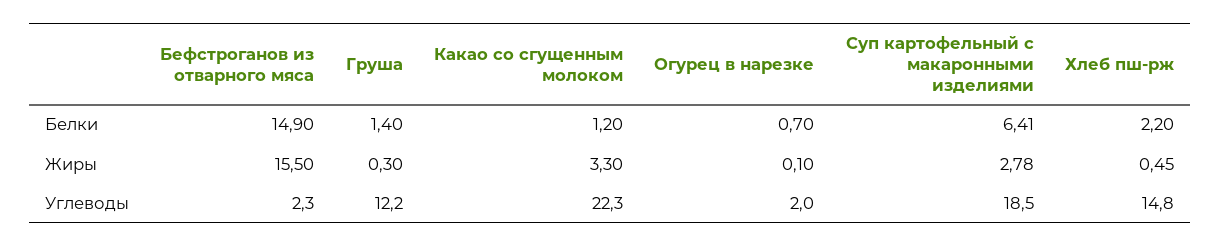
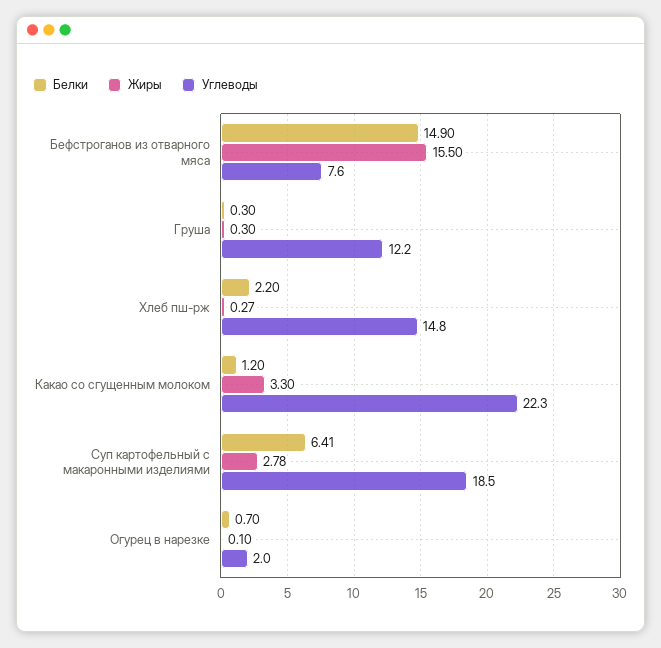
  {
    "Белки": {
      "Бефстроганов из отварного мяса": 14.9,
-     "Груша": 1.4,
+     "Груша": 0.3,
      "Какао со сгущенным молоком": 1.2,
      "Огурец в нарезке": 0.7,
      "Суп картофельный с макаронными изделиями": 6.41,
      "Хлеб пш-рж": 2.2
    },
    "Жиры": {
      "Бефстроганов из отварного мяса": 15.5,
      "Груша": 0.3,
      "Какао со сгущенным молоком": 3.3,
      "Огурец в нарезке": 0.1,
      "Суп картофельный с макаронными изделиями": 2.78,
-     "Хлеб пш-рж": 0.45
+     "Хлеб пш-рж": 0.27
    },
    "Углеводы": {
-     "Бефстроганов из отварного мяса": 2.3,
+     "Бефстроганов из отварного мяса": 7.6,
      "Груша": 12.2,
      "Какао со сгущенным молоком": 22.3,
      "Огурец в нарезке": 2,
      "Суп картофельный с макаронными изделиями": 18.5,
      "Хлеб пш-рж": 14.8
    }
  }

